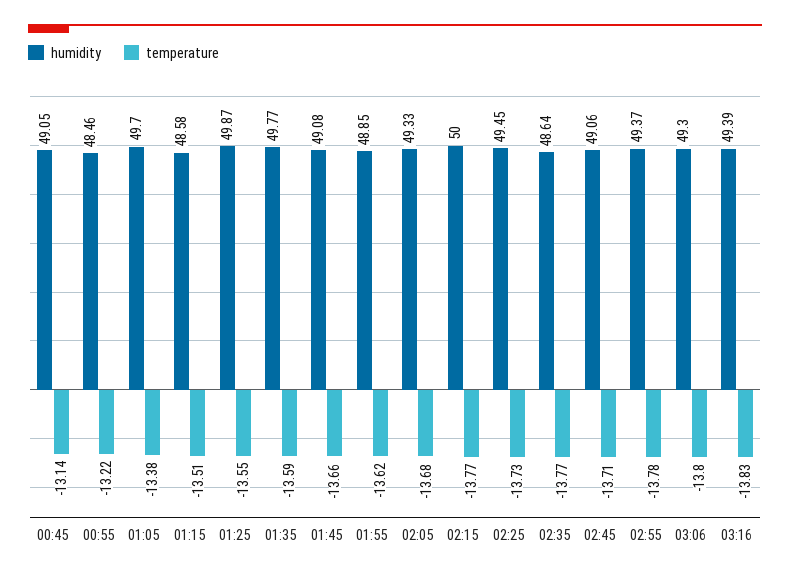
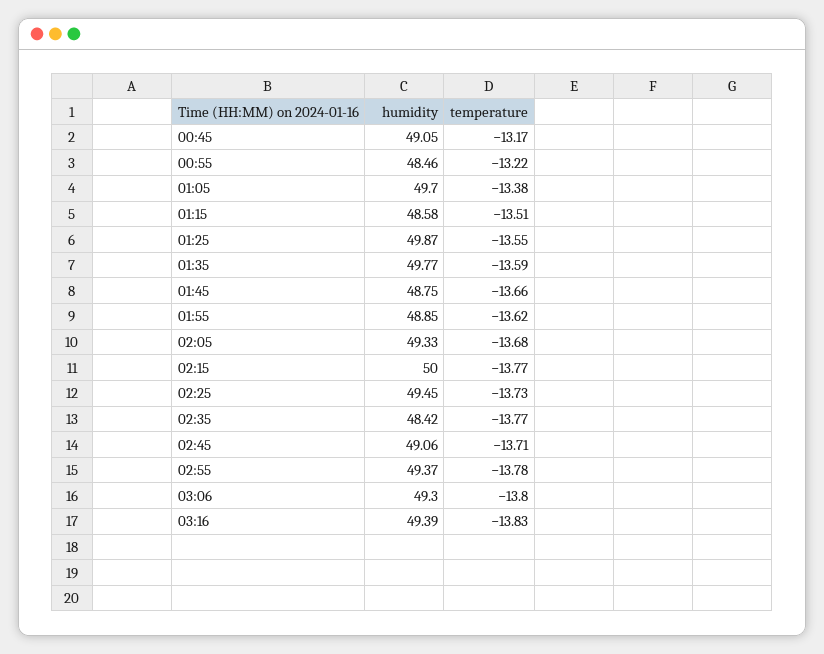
  {
    "humidity": {
      "00:45": 49.05,
      "00:55": 48.46,
      "01:05": 49.7,
      "01:15": 48.58,
      "01:25": 49.87,
      "01:35": 49.77,
-     "01:45": 49.08,
+     "01:45": 48.75,
      "01:55": 48.85,
      "02:05": 49.33,
      "02:15": 50,
      "02:25": 49.45,
-     "02:35": 48.64,
+     "02:35": 48.42,
      "02:45": 49.06,
      "02:55": 49.37,
      "03:06": 49.3,
      "03:16": 49.39
    },
    "temperature": {
-     "00:45": -13.14,
+     "00:45": -13.17,
      "00:55": -13.22,
      "01:05": -13.38,
      "01:15": -13.51,
      "01:25": -13.55,
      "01:35": -13.59,
      "01:45": -13.66,
      "01:55": -13.62,
      "02:05": -13.68,
      "02:15": -13.77,
      "02:25": -13.73,
      "02:35": -13.77,
      "02:45": -13.71,
      "02:55": -13.78,
      "03:06": -13.8,
      "03:16": -13.83
    }
  }

